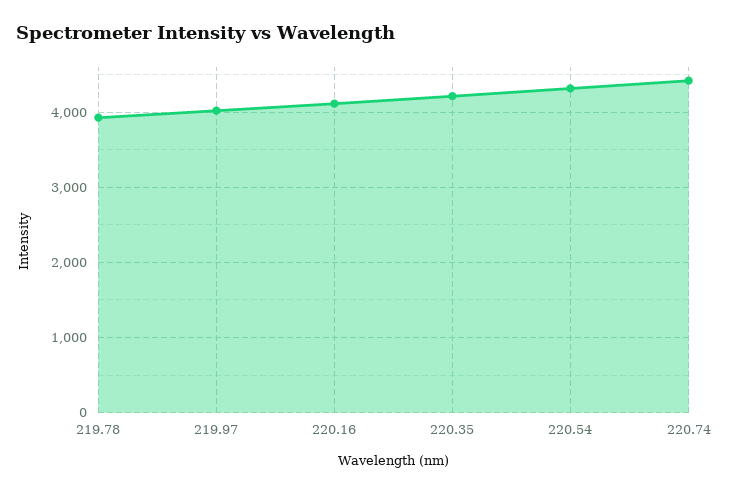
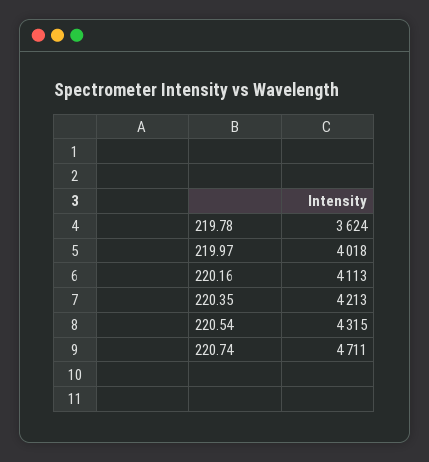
  {
-   "219.78": 3900,
+   "219.78": 3624,
    "219.97": 4018,
    "220.16": 4113,
    "220.35": 4213,
    "220.54": 4315,
-   "220.74": 4400
+   "220.74": 4711
  }

